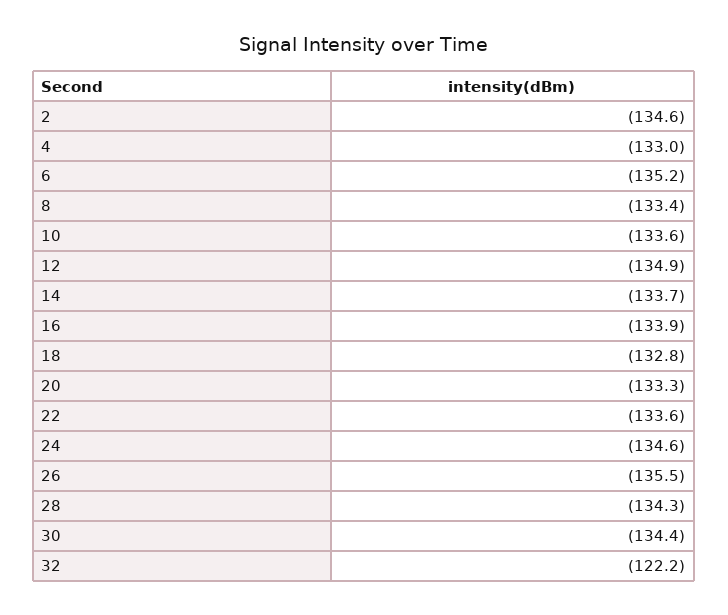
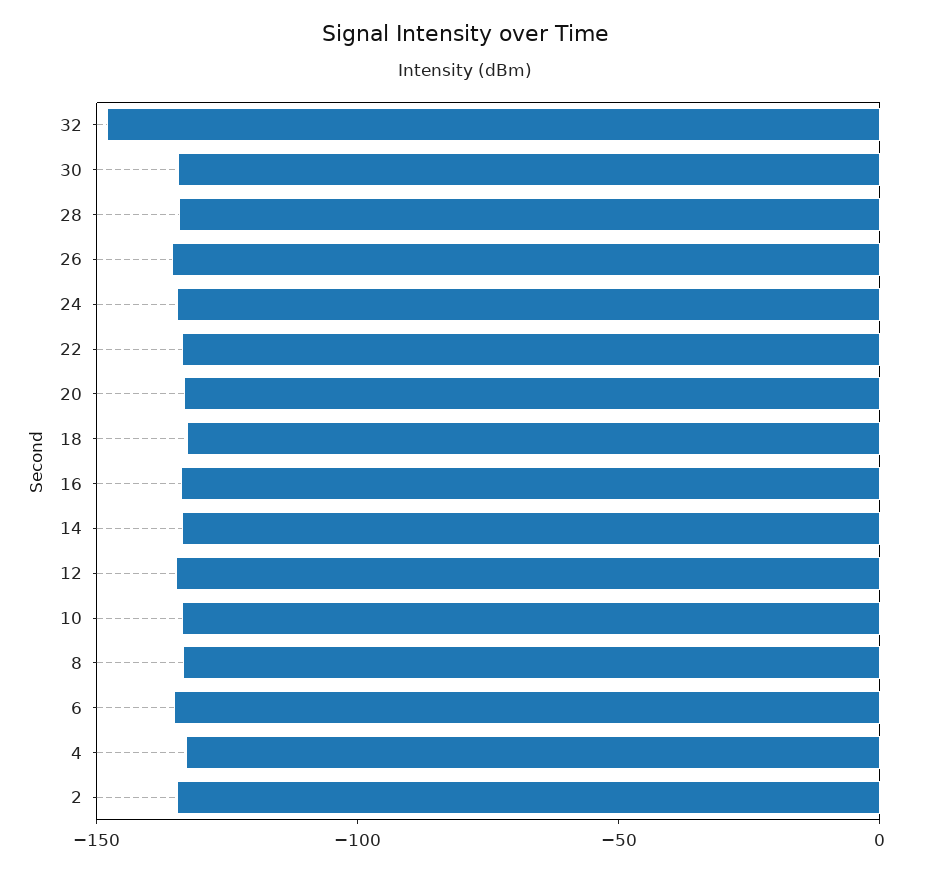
  {
    "2": -134.6,
    "4": -133,
    "6": -135.2,
    "8": -133.4,
    "10": -133.6,
    "12": -134.9,
    "14": -133.7,
    "16": -133.9,
    "18": -132.8,
    "20": -133.3,
    "22": -133.6,
    "24": -134.6,
    "26": -135.5,
    "28": -134.3,
    "30": -134.4,
-   "32": -122.2
+   "32": -150
  }

